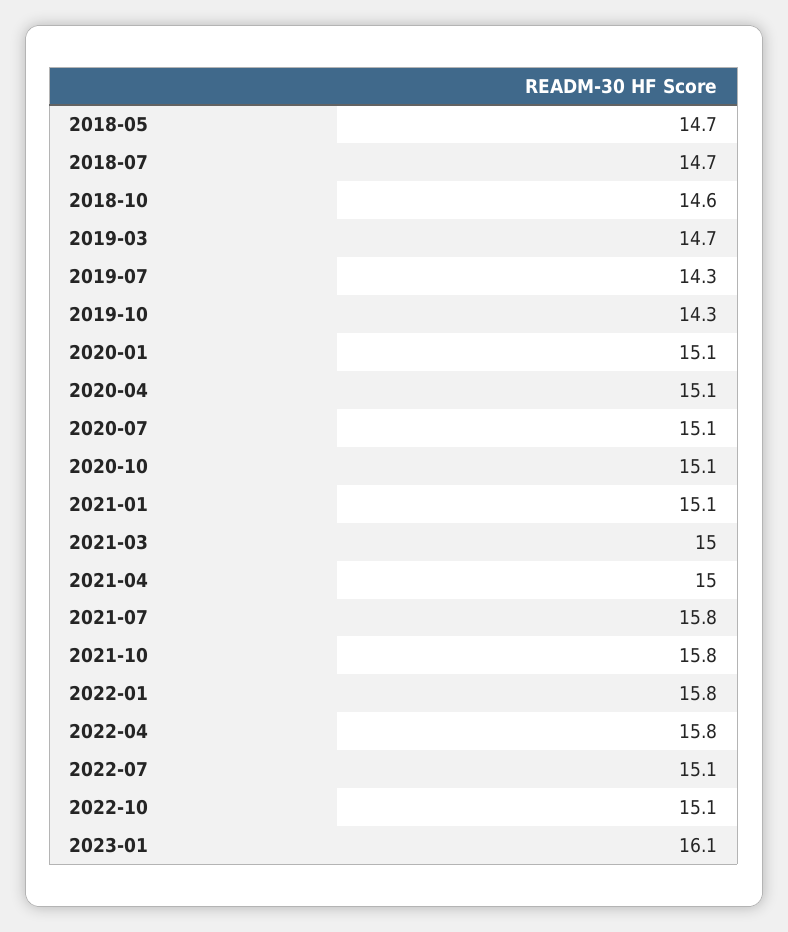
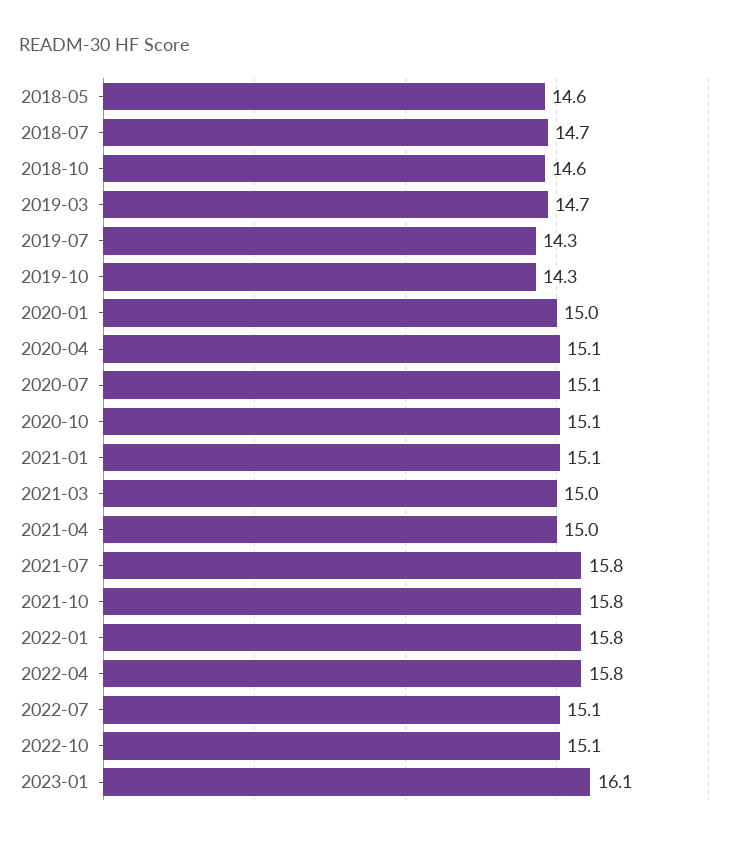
  {
-   "2018-05": 14.7,
+   "2018-05": 14.6,
    "2018-07": 14.7,
    "2018-10": 14.6,
    "2019-03": 14.7,
    "2019-07": 14.3,
    "2019-10": 14.3,
-   "2020-01": 15.1,
+   "2020-01": 15,
    "2020-04": 15.1,
    "2020-07": 15.1,
    "2020-10": 15.1,
    "2021-01": 15.1,
    "2021-03": 15,
    "2021-04": 15,
    "2021-07": 15.8,
    "2021-10": 15.8,
    "2022-01": 15.8,
    "2022-04": 15.8,
    "2022-07": 15.1,
    "2022-10": 15.1,
    "2023-01": 16.1
  }

